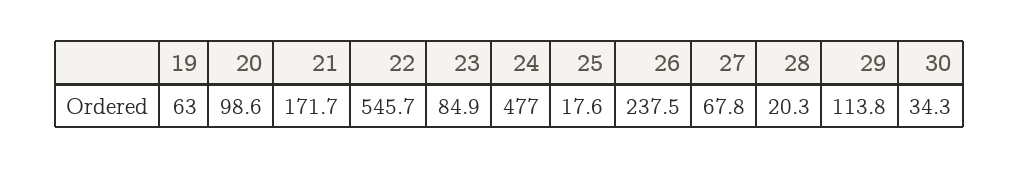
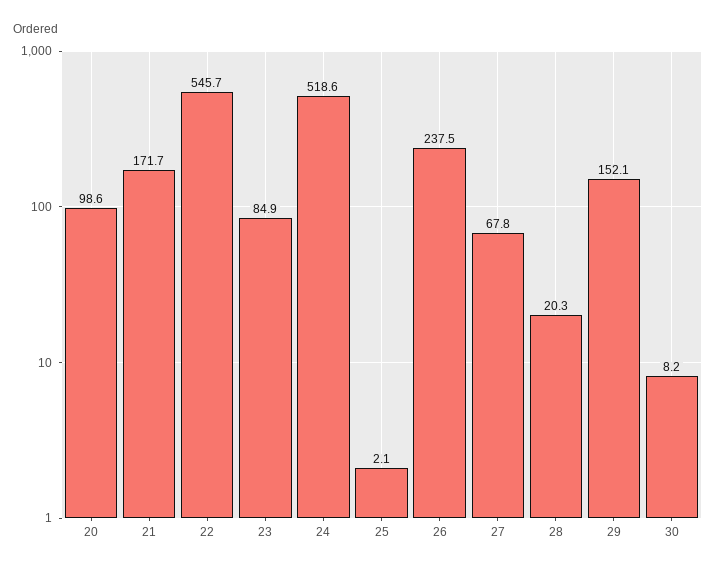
  {
-   "19": 63,
    "20": 98.6,
    "21": 171.7,
    "22": 545.7,
    "23": 84.9,
-   "24": 477,
+   "24": 518.6,
-   "25": 17.6,
+   "25": 2.1,
    "26": 237.5,
    "27": 67.8,
    "28": 20.3,
-   "29": 113.8,
+   "29": 152.1,
-   "30": 34.3
+   "30": 8.2
  }

